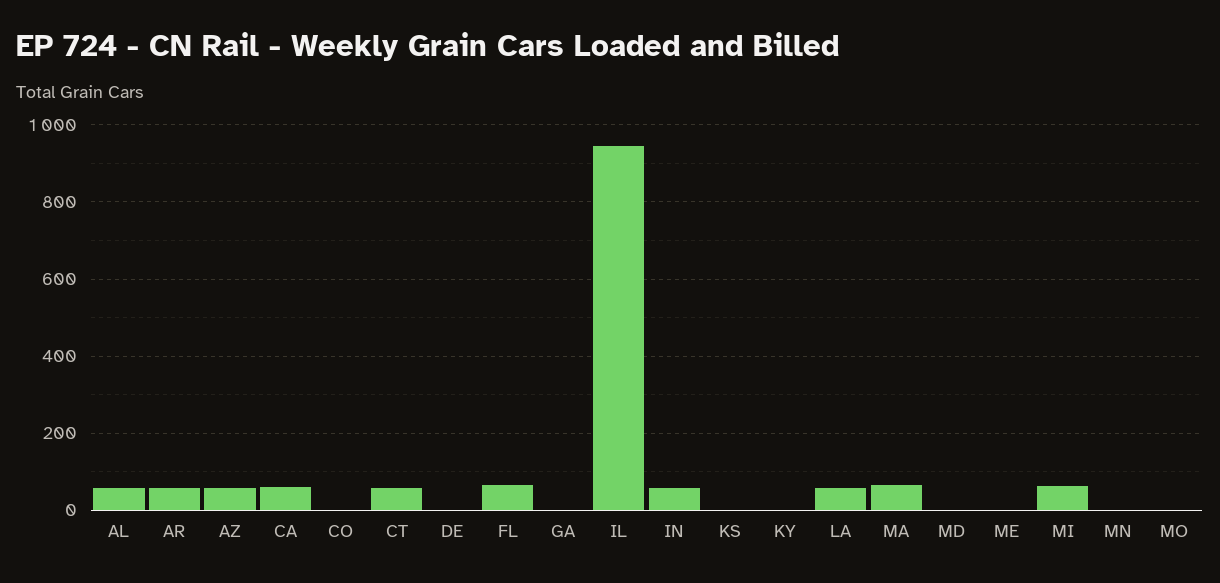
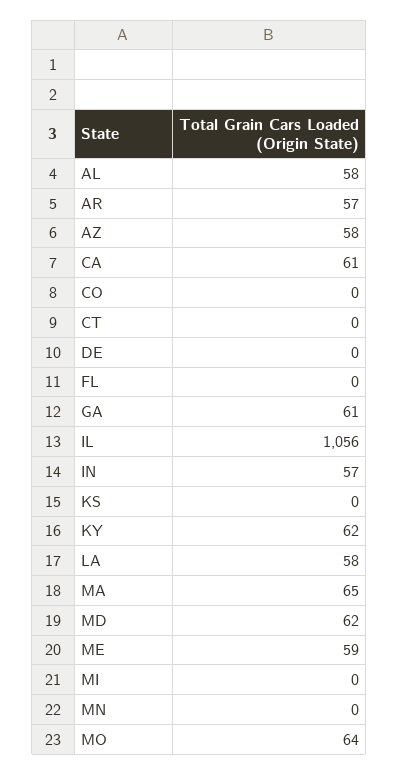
  {
    "AL": 58,
    "AR": 57,
    "AZ": 58,
    "CA": 61,
    "CO": 0,
-   "CT": 60,
+   "CT": 0,
    "DE": 0,
-   "FL": 60,
+   "FL": 0,
-   "GA": 0,
+   "GA": 61,
-   "IL": 940,
+   "IL": 1056,
    "IN": 57,
    "KS": 0,
-   "KY": 0,
+   "KY": 62,
    "LA": 58,
    "MA": 65,
-   "MD": 0,
+   "MD": 62,
-   "ME": 0,
+   "ME": 59,
-   "MI": 60,
+   "MI": 0,
    "MN": 0,
-   "MO": 0
+   "MO": 64
  }

